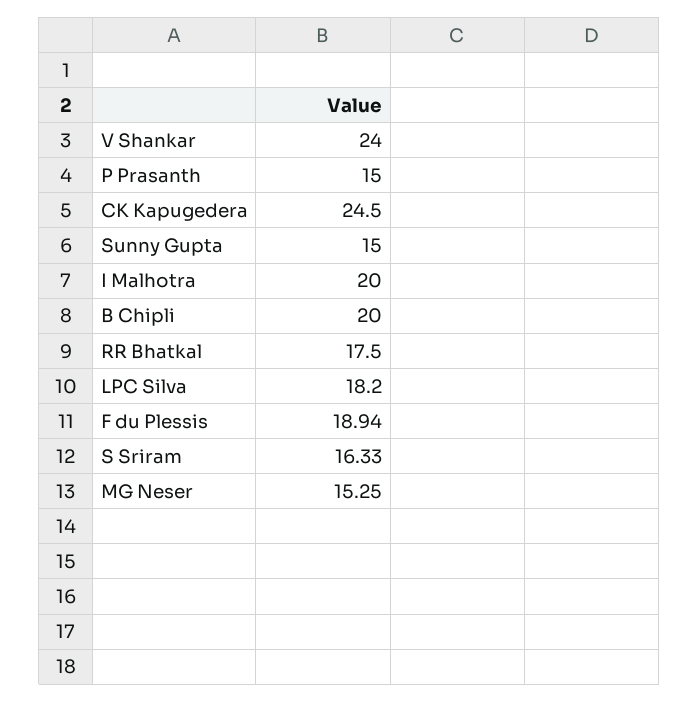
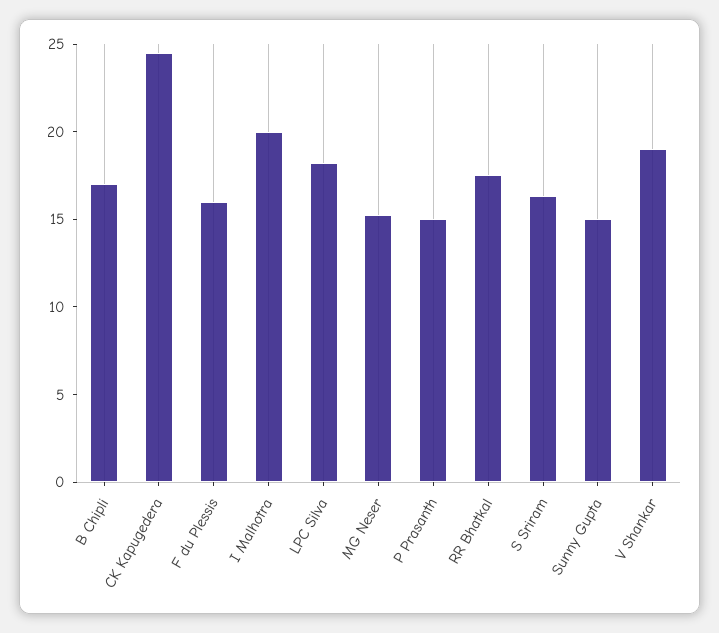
  {
-   "V Shankar": 24,
+   "V Shankar": 19,
    "P Prasanth": 15,
    "CK Kapugedera": 24.5,
    "Sunny Gupta": 15,
    "I Malhotra": 20,
-   "B Chipli": 20,
+   "B Chipli": 17,
    "RR Bhatkal": 17.5,
    "LPC Silva": 18.2,
-   "F du Plessis": 18.94,
+   "F du Plessis": 16,
    "S Sriram": 16.33,
    "MG Neser": 15.25
  }

